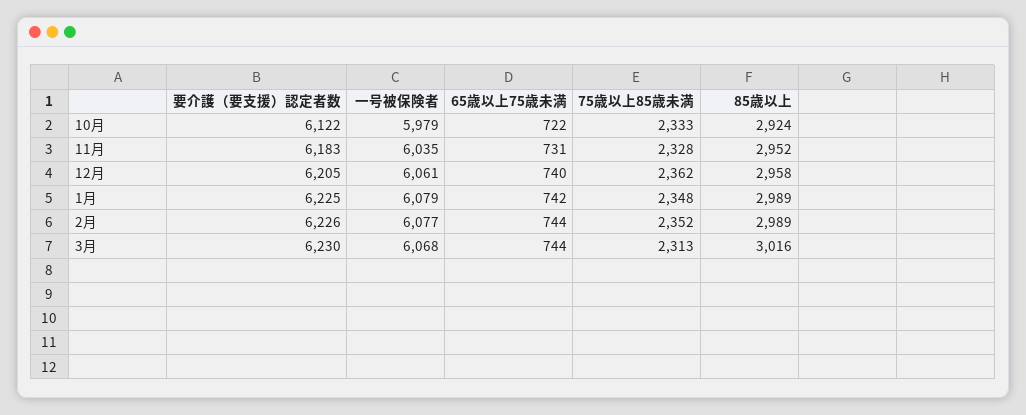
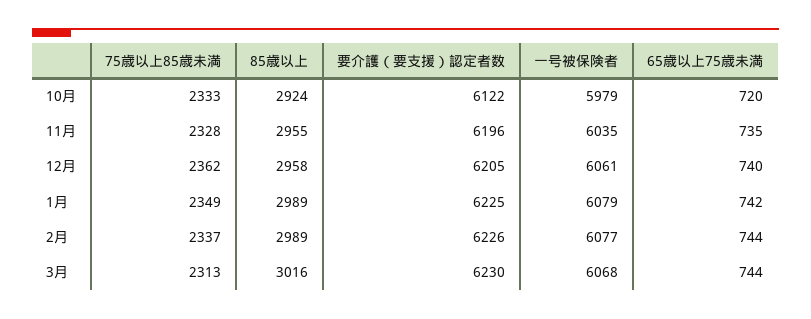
  {
    "要介護（要支援）認定者数": {
      "10月": 6122,
-     "11月": 6183,
+     "11月": 6196,
      "12月": 6205,
      "1月": 6225,
      "2月": 6226,
      "3月": 6230
    },
    "一号被保険者": {
      "10月": 5979,
      "11月": 6035,
      "12月": 6061,
      "1月": 6079,
      "2月": 6077,
      "3月": 6068
    },
    "65歳以上75歳未満": {
-     "10月": 722,
+     "10月": 720,
-     "11月": 731,
+     "11月": 735,
      "12月": 740,
      "1月": 742,
      "2月": 744,
      "3月": 744
    },
    "75歳以上85歳未満": {
      "10月": 2333,
      "11月": 2328,
      "12月": 2362,
-     "1月": 2348,
+     "1月": 2349,
-     "2月": 2352,
+     "2月": 2337,
      "3月": 2313
    },
    "85歳以上": {
      "10月": 2924,
-     "11月": 2952,
+     "11月": 2955,
      "12月": 2958,
      "1月": 2989,
      "2月": 2989,
      "3月": 3016
    }
  }

